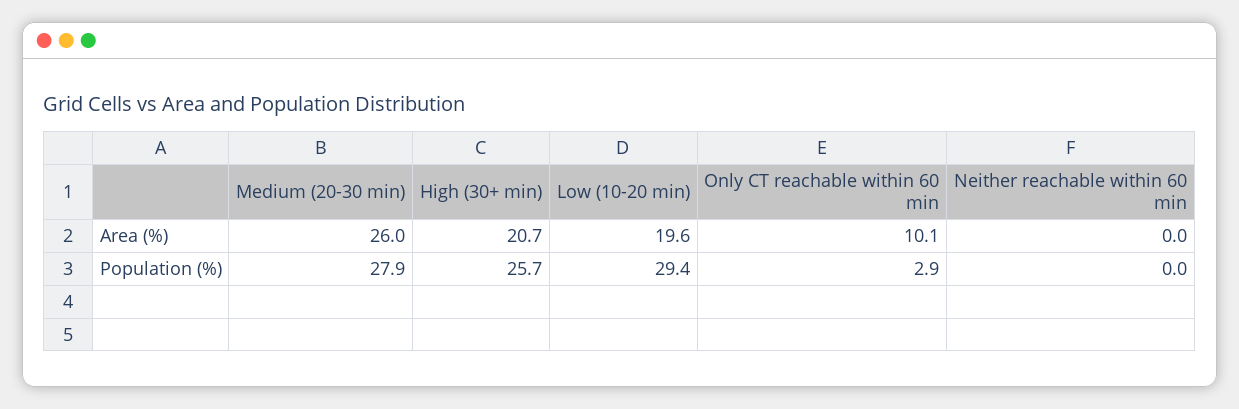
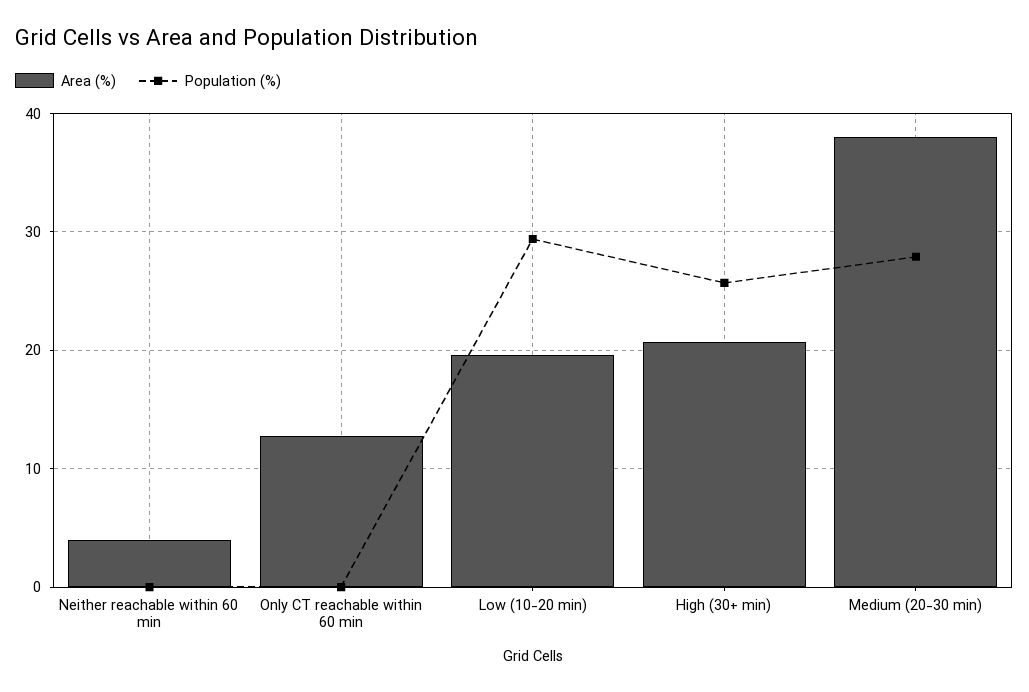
  {
    "Area (%)": {
-     "Medium (20-30 min)": 26,
+     "Medium (20-30 min)": 38,
      "High (30+ min)": 20.7,
      "Low (10-20 min)": 19.6,
-     "Only CT reachable within 60 min": 10.1,
+     "Only CT reachable within 60 min": 13,
-     "Neither reachable within 60 min": 0
+     "Neither reachable within 60 min": 4
    },
    "Population (%)": {
      "Medium (20-30 min)": 27.9,
      "High (30+ min)": 25.7,
      "Low (10-20 min)": 29.4,
-     "Only CT reachable within 60 min": 2.9,
+     "Only CT reachable within 60 min": 0,
      "Neither reachable within 60 min": 0
    }
  }

